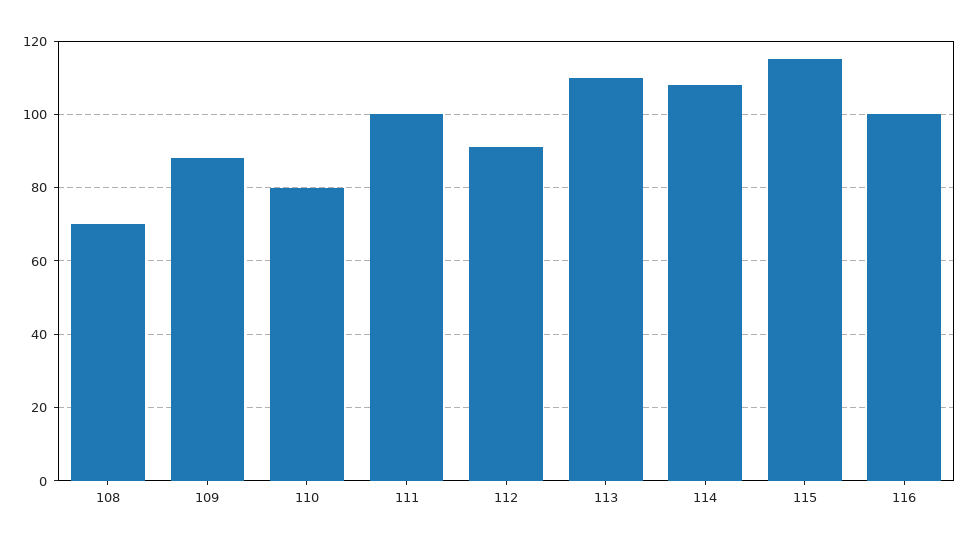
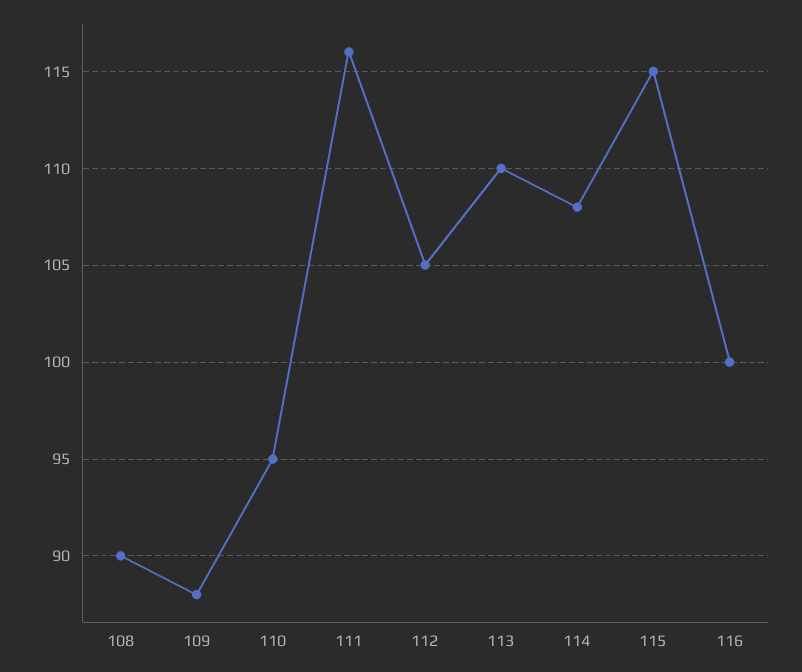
  {
-   "108": 70,
+   "108": 90,
    "109": 88,
-   "110": 80,
+   "110": 95,
-   "111": 100,
+   "111": 116,
-   "112": 90,
+   "112": 105,
    "113": 110,
    "114": 108,
    "115": 115,
    "116": 100
  }

